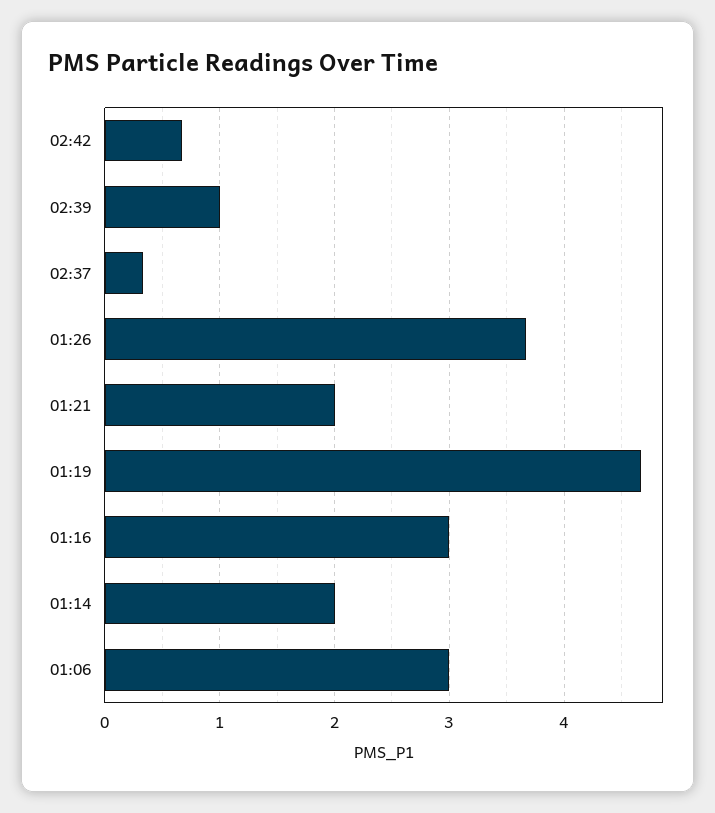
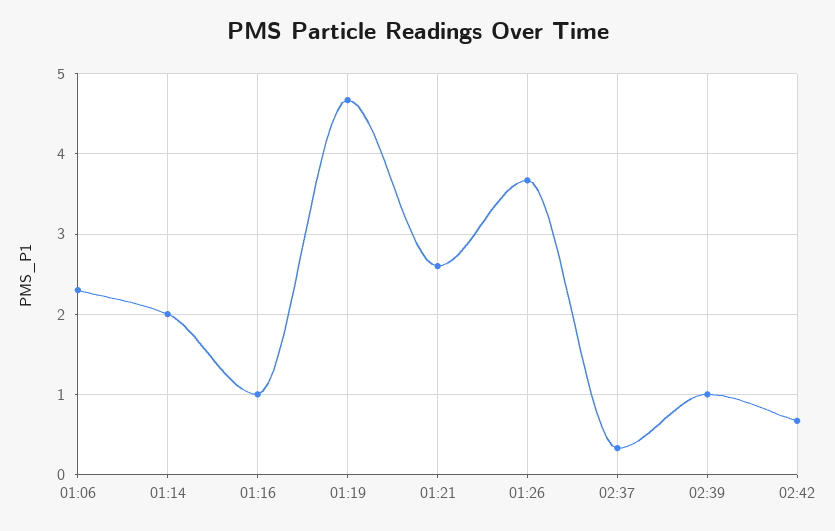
  {
    "02:42": 0.7,
    "02:39": 1,
    "02:37": 0.3,
    "01:26": 3.7,
-   "01:21": 2,
+   "01:21": 2.6,
    "01:19": 4.7,
-   "01:16": 3,
+   "01:16": 1,
    "01:14": 2,
-   "01:06": 3
+   "01:06": 2.3
  }

